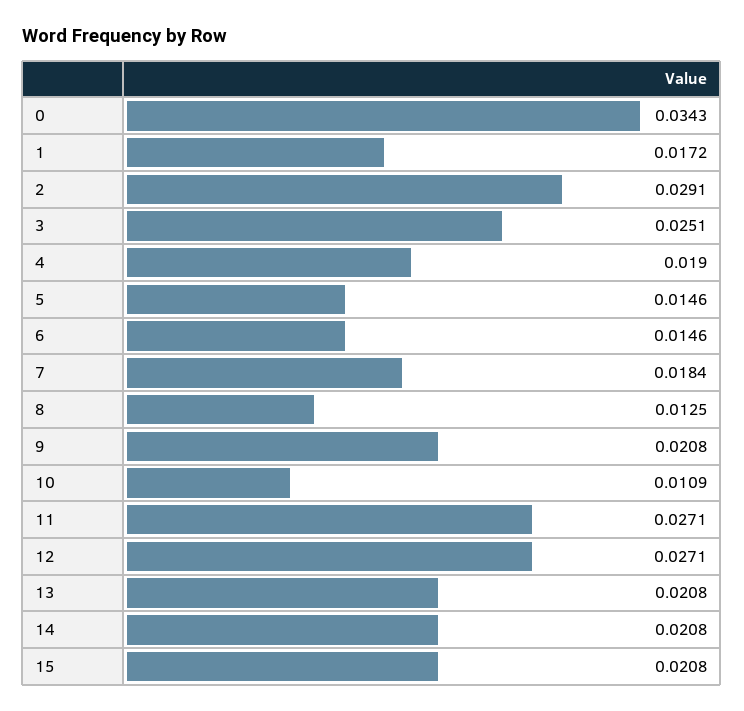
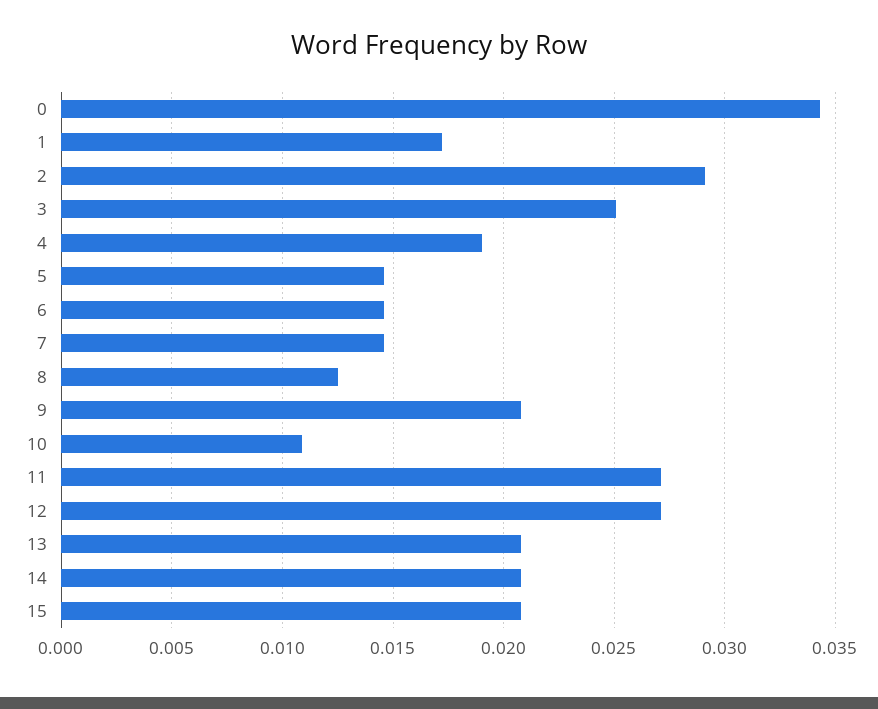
  {
    "0": 0.0343,
    "1": 0.0172,
    "2": 0.0291,
    "3": 0.0251,
    "4": 0.019,
    "5": 0.0146,
    "6": 0.0146,
-   "7": 0.0184,
+   "7": 0.0145,
    "8": 0.0125,
    "9": 0.0208,
    "10": 0.0109,
    "11": 0.0271,
    "12": 0.0271,
    "13": 0.0208,
    "14": 0.0208,
    "15": 0.0208
  }

